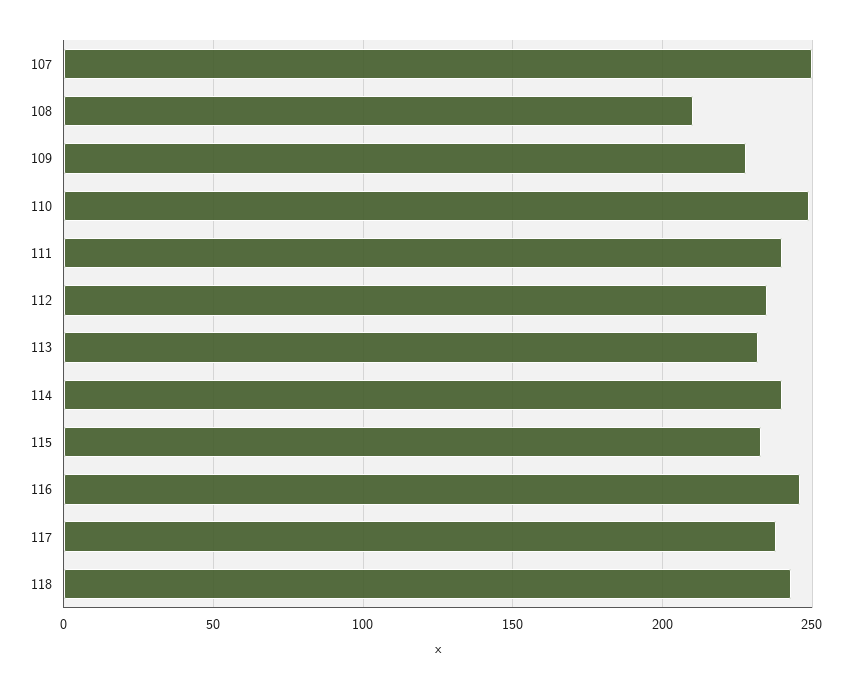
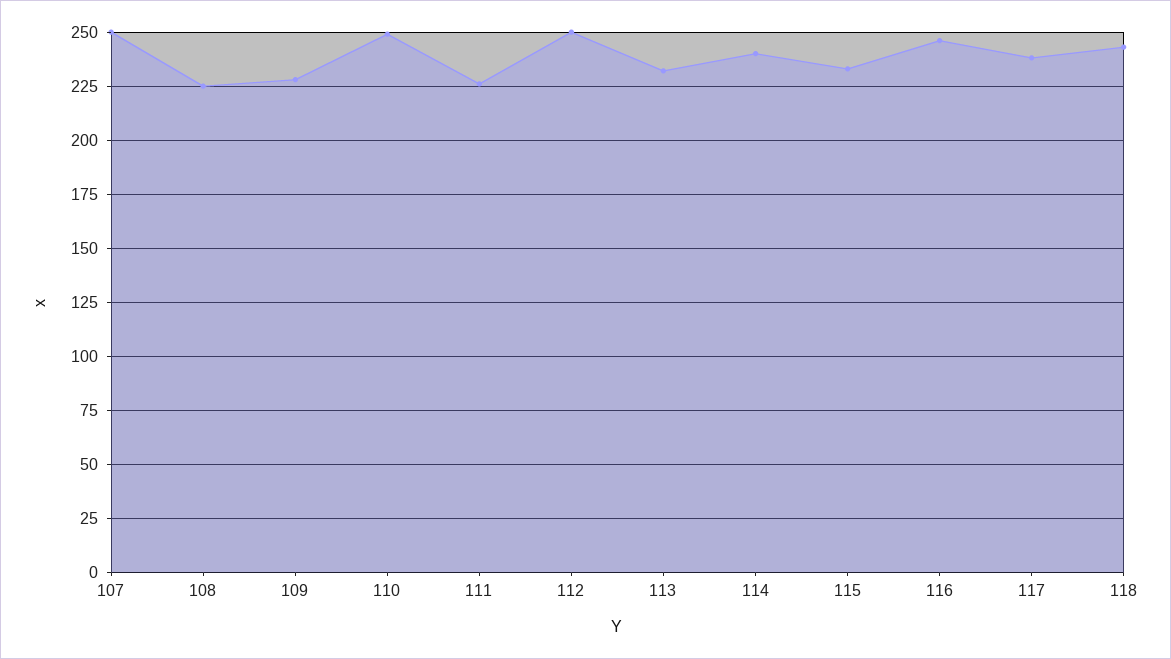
  {
    "107": 250,
-   "108": 210,
+   "108": 225,
    "109": 230,
    "110": 250,
-   "111": 240,
+   "111": 225,
-   "112": 235,
+   "112": 250,
    "113": 230,
    "114": 240,
    "115": 235,
    "116": 245,
    "117": 240,
    "118": 245
  }

